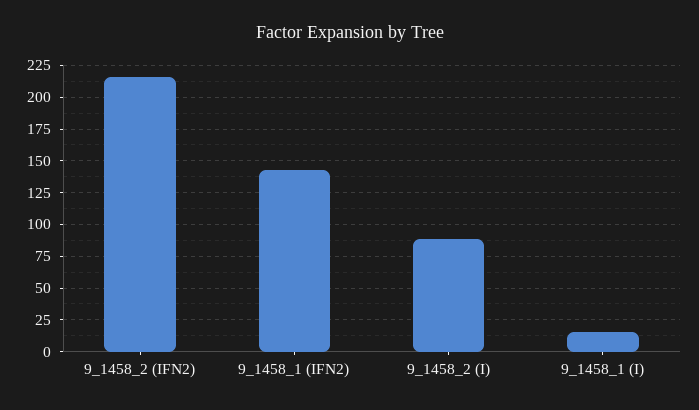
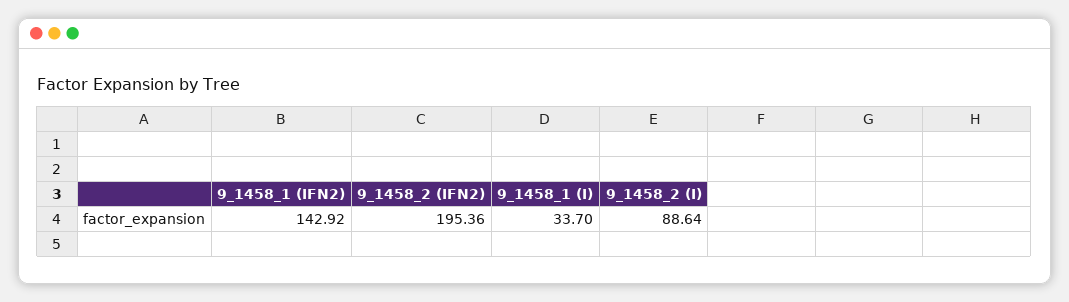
  {
-   "9_1458_2 (IFN2)": 215,
+   "9_1458_2 (IFN2)": 195.36,
    "9_1458_1 (IFN2)": 142.92,
    "9_1458_2 (I)": 88.64,
-   "9_1458_1 (I)": 15
+   "9_1458_1 (I)": 33.7
  }

